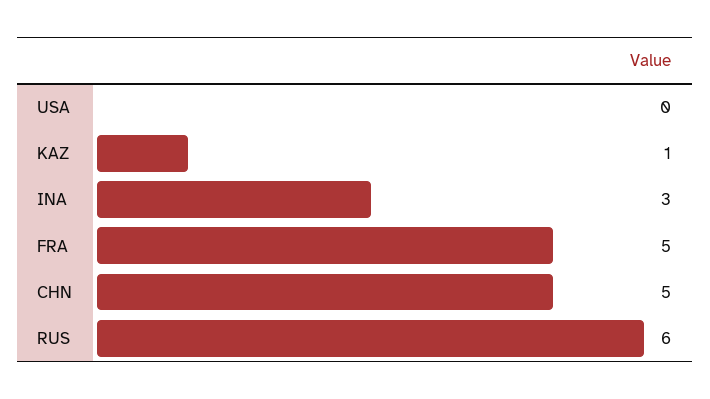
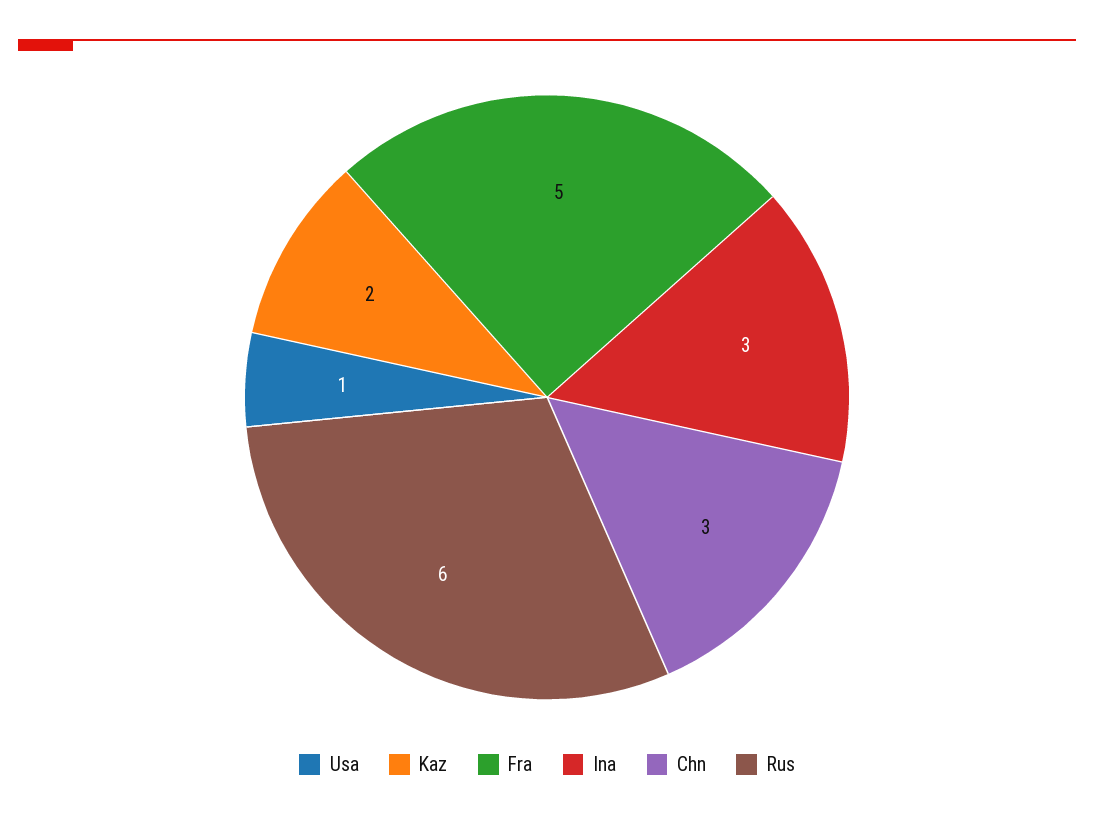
  {
-   "USA": 0,
+   "USA": 1,
-   "KAZ": 1,
+   "KAZ": 2,
    "INA": 3,
    "FRA": 5,
-   "CHN": 5,
+   "CHN": 3,
    "RUS": 6
  }

